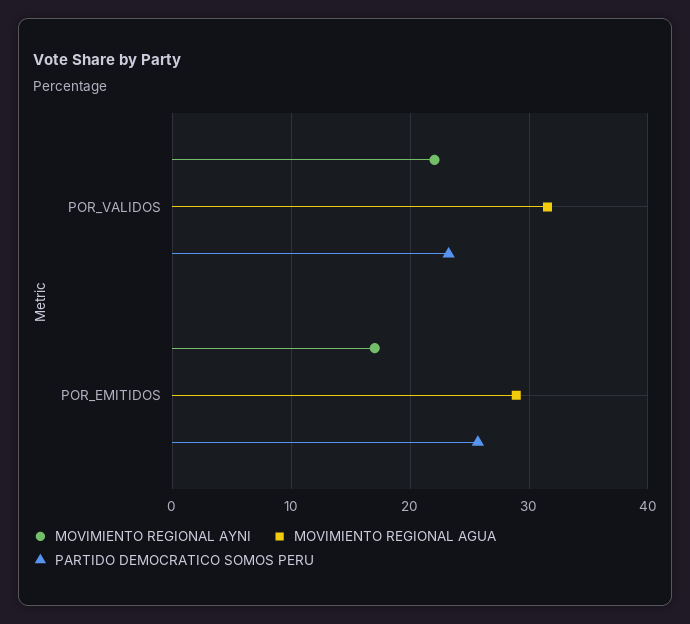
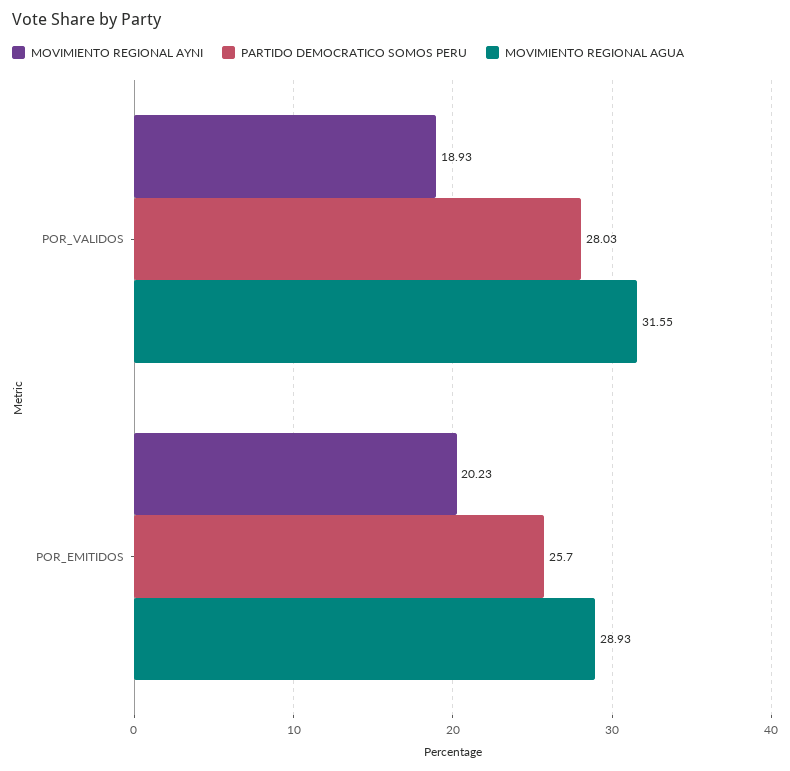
  {
    "MOVIMIENTO REGIONAL AYNI": {
-     "POR_VALIDOS": 22,
+     "POR_VALIDOS": 18.93,
-     "POR_EMITIDOS": 17
+     "POR_EMITIDOS": 20.23
    },
    "MOVIMIENTO REGIONAL AGUA": {
      "POR_VALIDOS": 31.55,
      "POR_EMITIDOS": 28.93
    },
    "PARTIDO DEMOCRATICO SOMOS PERU": {
-     "POR_VALIDOS": 23,
+     "POR_VALIDOS": 28.03,
      "POR_EMITIDOS": 25.7
    }
  }

